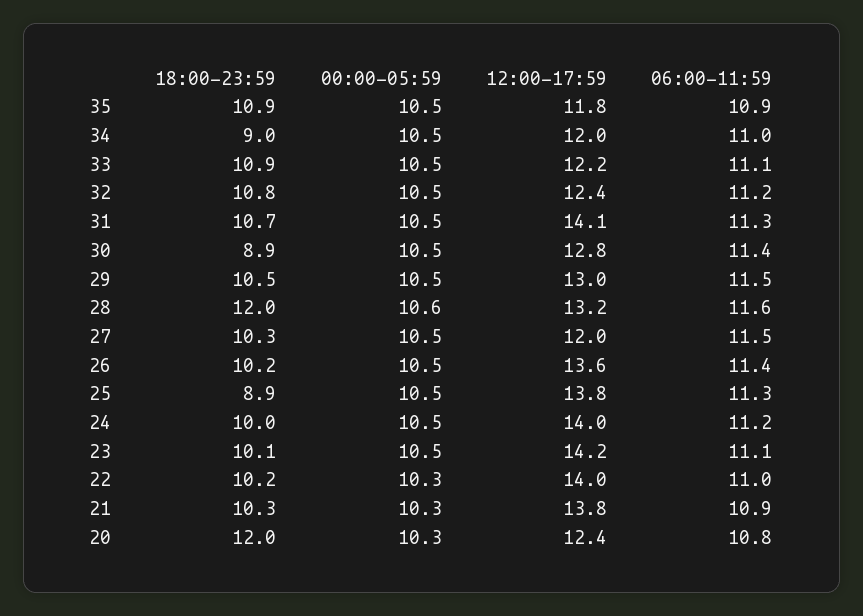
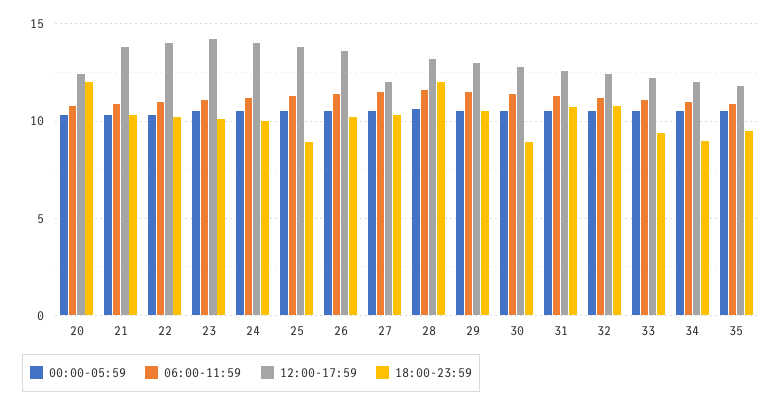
  {
    "18:00-23:59": {
-     "35": 10.9,
+     "35": 9.5,
      "34": 9,
-     "33": 10.9,
+     "33": 9.5,
      "32": 10.8,
      "31": 10.7,
      "30": 8.9,
      "29": 10.5,
      "28": 12,
      "27": 10.3,
      "26": 10.2,
      "25": 8.9,
      "24": 10,
      "23": 10.1,
      "22": 10.2,
      "21": 10.3,
      "20": 12
    },
    "00:00-05:59": {
      "35": 10.5,
      "34": 10.5,
      "33": 10.5,
      "32": 10.5,
      "31": 10.5,
      "30": 10.5,
      "29": 10.5,
      "28": 10.6,
      "27": 10.5,
      "26": 10.5,
      "25": 10.5,
      "24": 10.5,
      "23": 10.5,
      "22": 10.3,
      "21": 10.3,
      "20": 10.3
    },
    "12:00-17:59": {
      "35": 11.8,
      "34": 12,
      "33": 12.2,
      "32": 12.4,
-     "31": 14.1,
+     "31": 12.5,
      "30": 12.8,
      "29": 13,
      "28": 13.2,
      "27": 12,
      "26": 13.6,
      "25": 13.8,
      "24": 14,
      "23": 14.2,
      "22": 14,
      "21": 13.8,
      "20": 12.4
    },
    "06:00-11:59": {
      "35": 10.9,
      "34": 11,
      "33": 11.1,
      "32": 11.2,
      "31": 11.3,
      "30": 11.4,
      "29": 11.5,
      "28": 11.6,
      "27": 11.5,
      "26": 11.4,
      "25": 11.3,
      "24": 11.2,
      "23": 11.1,
      "22": 11,
      "21": 10.9,
      "20": 10.8
    }
  }

